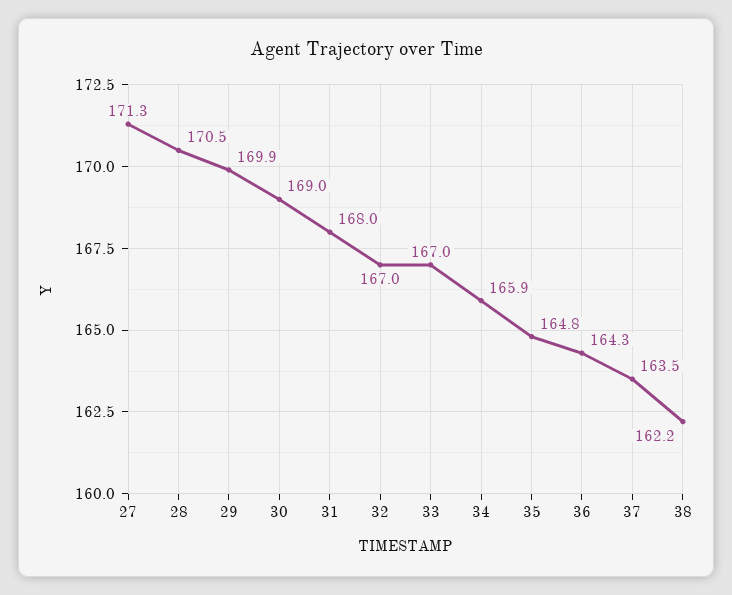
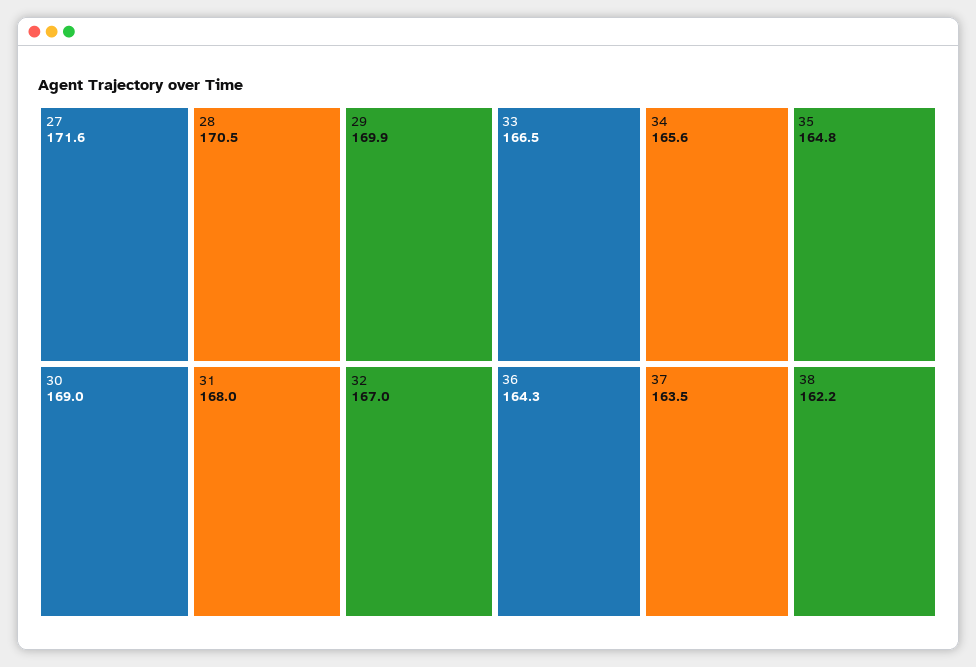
  {
-   "27": 171.3,
+   "27": 171.6,
    "28": 170.5,
    "29": 169.9,
    "30": 169,
    "31": 168,
    "32": 167,
-   "33": 167,
+   "33": 166.5,
-   "34": 165.9,
+   "34": 165.6,
    "35": 164.8,
    "36": 164.3,
    "37": 163.5,
    "38": 162.2
  }

